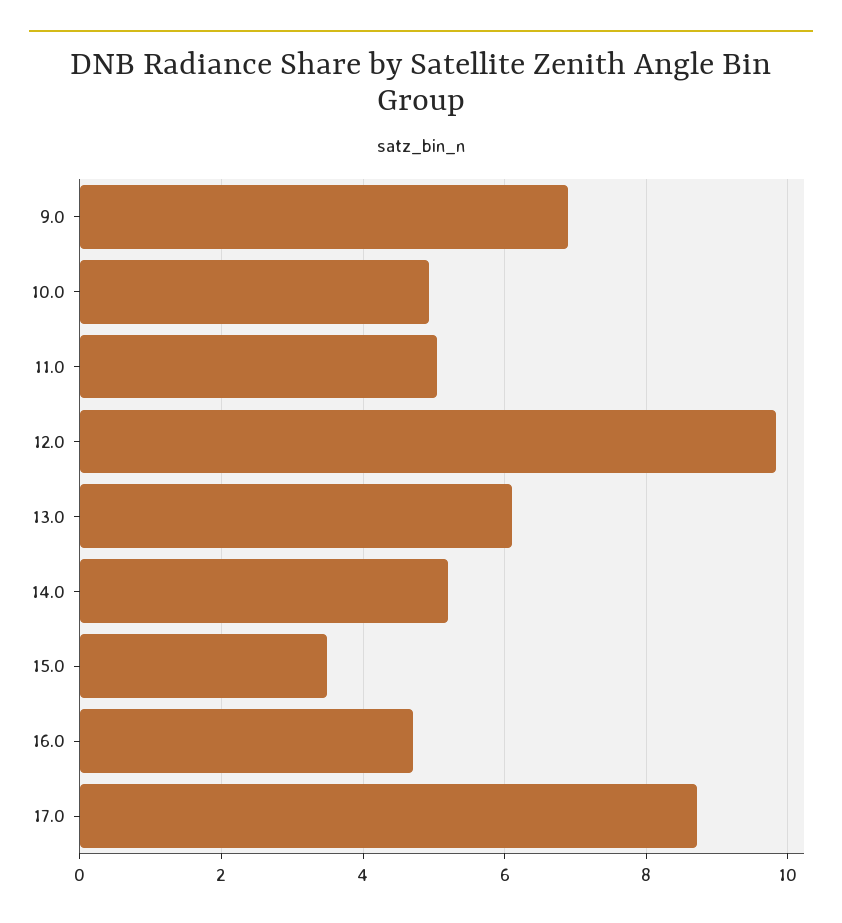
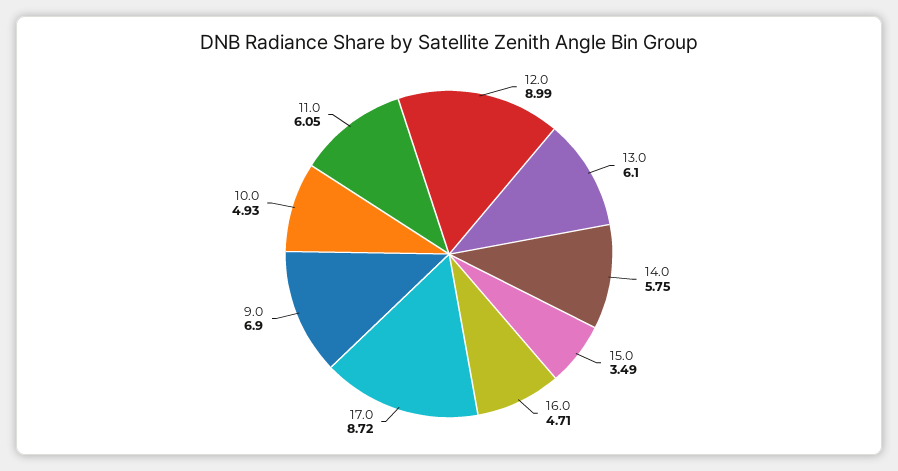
  {
    "9.0": 6.9,
    "10.0": 4.93,
-   "11.0": 5,
+   "11.0": 6.05,
-   "12.0": 9.8,
+   "12.0": 8.99,
    "13.0": 6.1,
-   "14.0": 5.2,
+   "14.0": 5.75,
    "15.0": 3.49,
    "16.0": 4.71,
    "17.0": 8.72
  }

